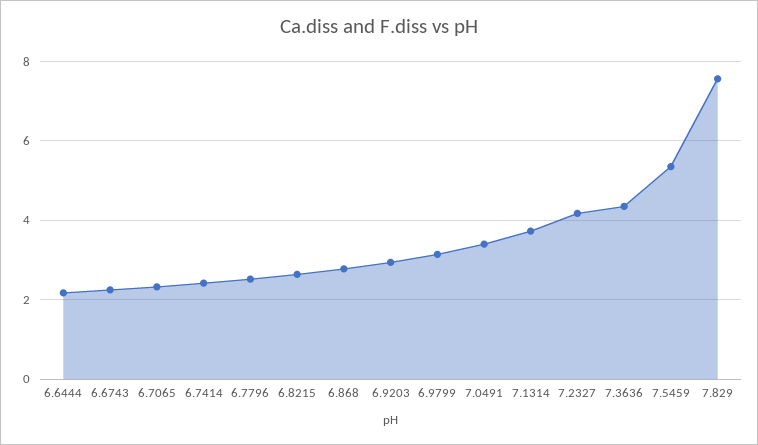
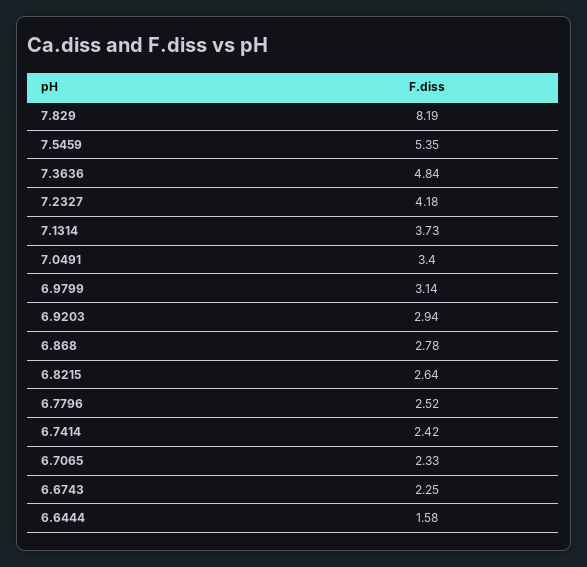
  {
-   "6.6444": 2.2,
+   "6.6444": 1.58,
    "6.6743": 2.25,
    "6.7065": 2.33,
    "6.7414": 2.42,
    "6.7796": 2.52,
    "6.8215": 2.64,
    "6.868": 2.78,
    "6.9203": 2.94,
    "6.9799": 3.14,
    "7.0491": 3.4,
    "7.1314": 3.73,
    "7.2327": 4.18,
-   "7.3636": 4.4,
+   "7.3636": 4.84,
    "7.5459": 5.35,
-   "7.829": 7.6
+   "7.829": 8.19
  }

